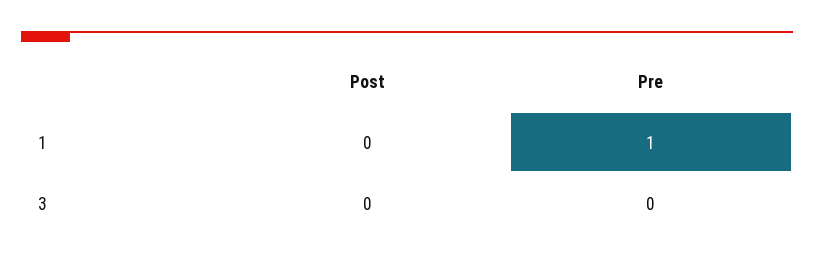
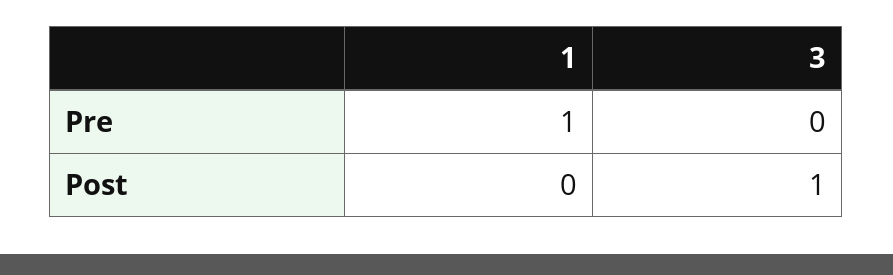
  {
    "Post": {
      "1": 0,
-     "3": 0
+     "3": 1
    },
    "Pre": {
      "1": 1,
      "3": 0
    }
  }

